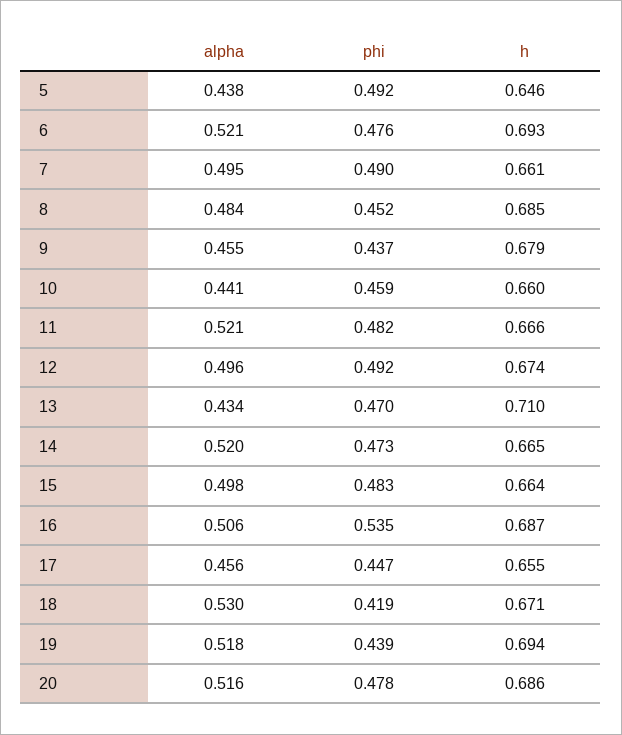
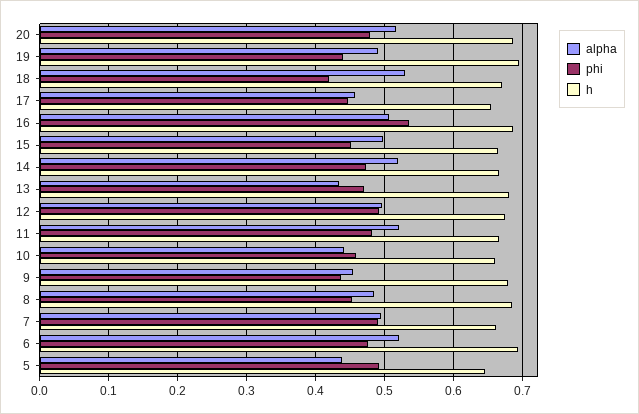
  {
    "alpha": {
      "5": 0.438,
      "6": 0.521,
      "7": 0.495,
      "8": 0.484,
      "9": 0.455,
      "10": 0.441,
      "11": 0.521,
      "12": 0.496,
      "13": 0.434,
      "14": 0.52,
      "15": 0.498,
      "16": 0.506,
      "17": 0.456,
      "18": 0.53,
-     "19": 0.518,
+     "19": 0.49,
      "20": 0.516
    },
    "phi": {
      "5": 0.492,
      "6": 0.476,
      "7": 0.49,
      "8": 0.452,
      "9": 0.437,
      "10": 0.459,
      "11": 0.482,
      "12": 0.492,
      "13": 0.47,
      "14": 0.473,
-     "15": 0.483,
+     "15": 0.45,
      "16": 0.535,
      "17": 0.447,
      "18": 0.419,
      "19": 0.439,
      "20": 0.478
    },
    "h": {
      "5": 0.646,
      "6": 0.693,
      "7": 0.661,
      "8": 0.685,
      "9": 0.679,
      "10": 0.66,
      "11": 0.666,
      "12": 0.674,
-     "13": 0.71,
+     "13": 0.68,
      "14": 0.665,
      "15": 0.664,
      "16": 0.687,
      "17": 0.655,
      "18": 0.671,
      "19": 0.694,
      "20": 0.686
    }
  }

